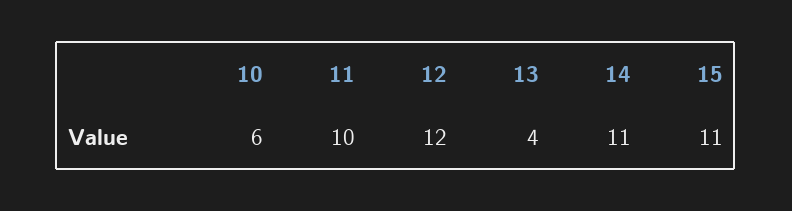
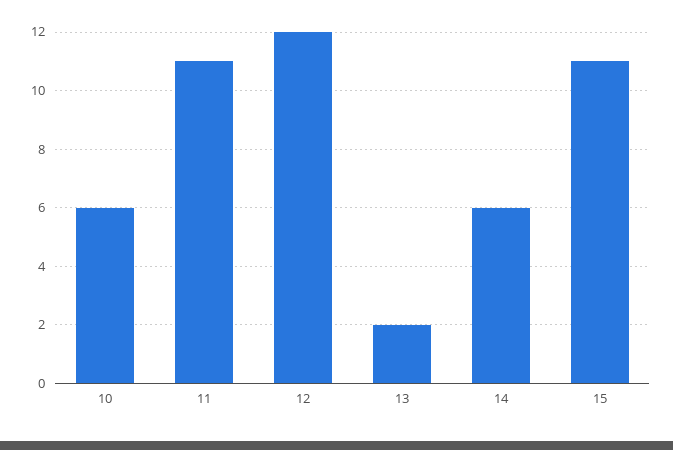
  {
    "10": 6,
-   "11": 10,
+   "11": 11,
    "12": 12,
-   "13": 4,
+   "13": 2,
-   "14": 11,
+   "14": 6,
    "15": 11
  }

